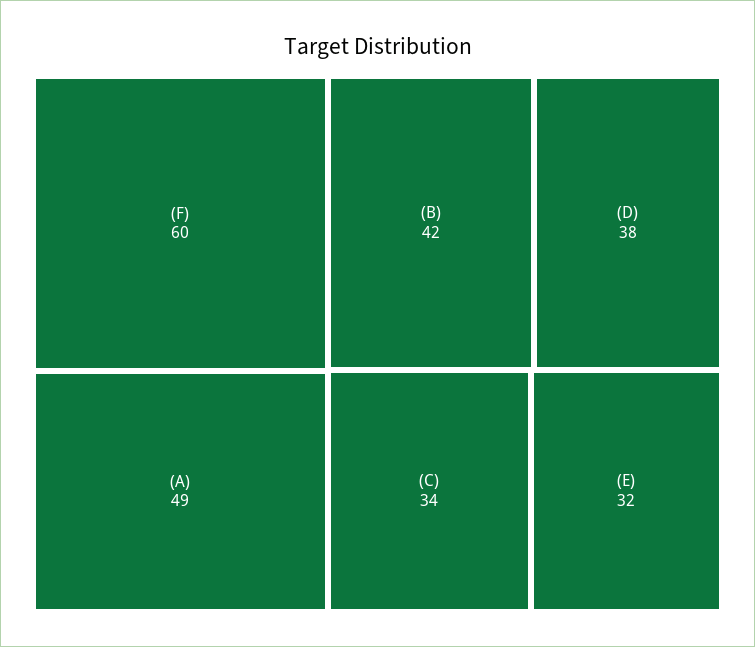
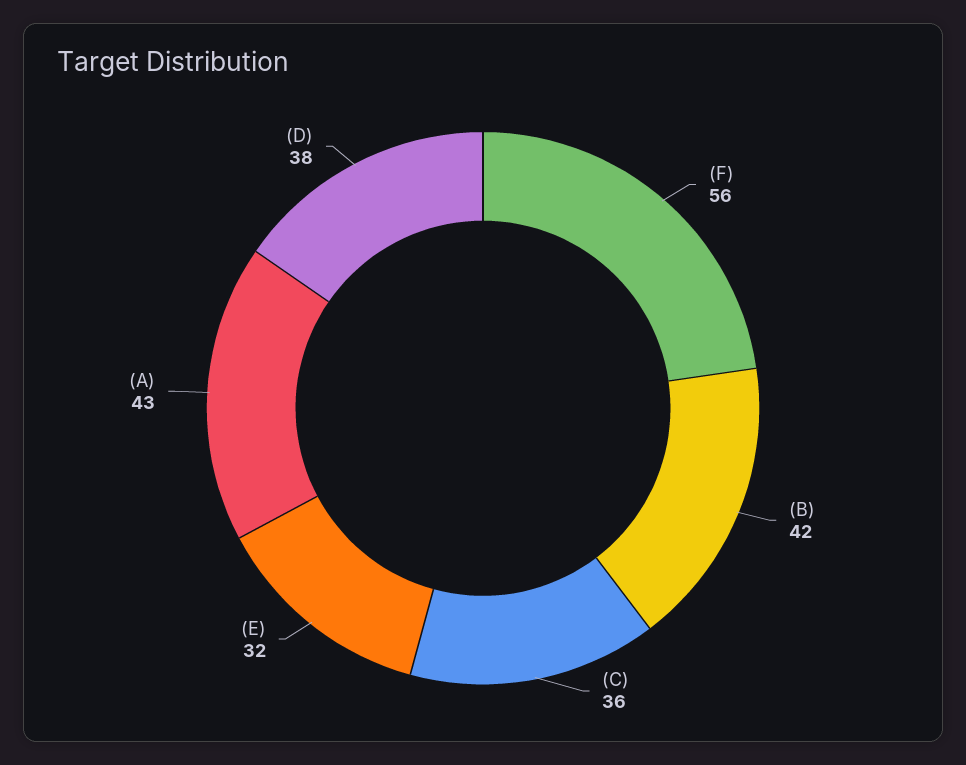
  {
-   "(F)": 60,
+   "(F)": 56,
-   "(A)": 49,
+   "(A)": 43,
    "(B)": 42,
    "(D)": 38,
-   "(C)": 34,
+   "(C)": 36,
    "(E)": 32
  }

